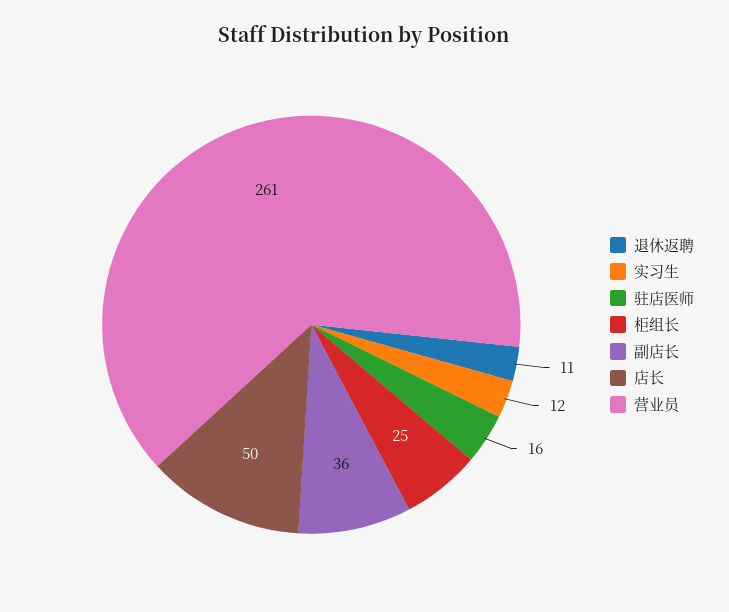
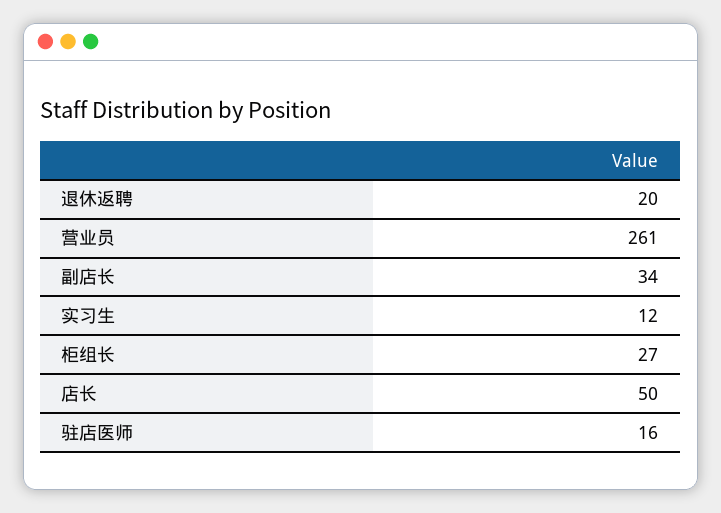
  {
-   "退休返聘": 11,
+   "退休返聘": 20,
    "实习生": 12,
    "驻店医师": 16,
-   "柜组长": 25,
+   "柜组长": 27,
-   "副店长": 36,
+   "副店长": 34,
    "店长": 50,
    "营业员": 261
  }

